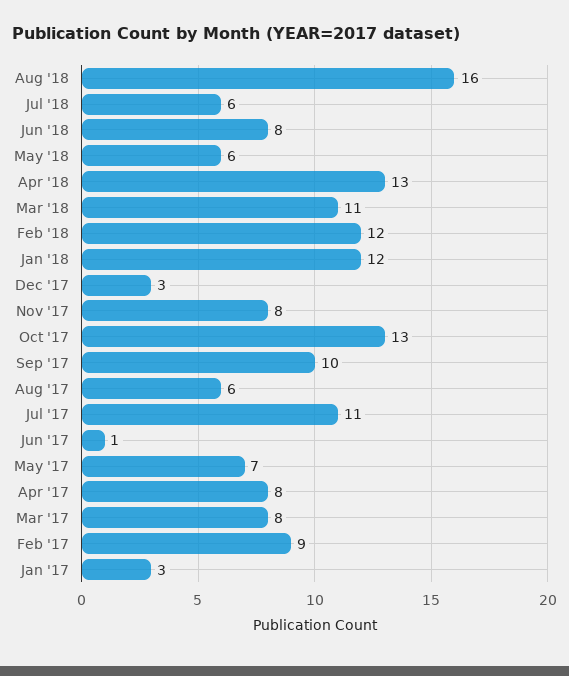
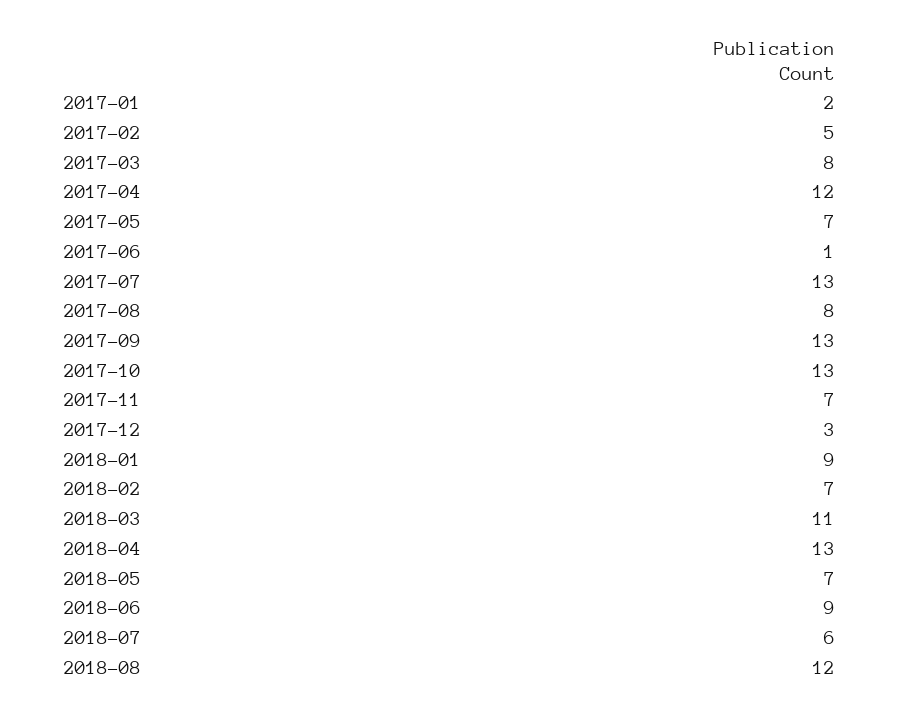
  {
-   "Aug '18": 16,
+   "Aug '18": 12,
    "Jul '18": 6,
-   "Jun '18": 8,
+   "Jun '18": 9,
-   "May '18": 6,
+   "May '18": 7,
    "Apr '18": 13,
    "Mar '18": 11,
-   "Feb '18": 12,
+   "Feb '18": 7,
-   "Jan '18": 12,
+   "Jan '18": 9,
    "Dec '17": 3,
-   "Nov '17": 8,
+   "Nov '17": 7,
    "Oct '17": 13,
-   "Sep '17": 10,
+   "Sep '17": 13,
-   "Aug '17": 6,
+   "Aug '17": 8,
-   "Jul '17": 11,
+   "Jul '17": 13,
    "Jun '17": 1,
    "May '17": 7,
-   "Apr '17": 8,
+   "Apr '17": 12,
    "Mar '17": 8,
-   "Feb '17": 9,
+   "Feb '17": 5,
-   "Jan '17": 3
+   "Jan '17": 2
  }

